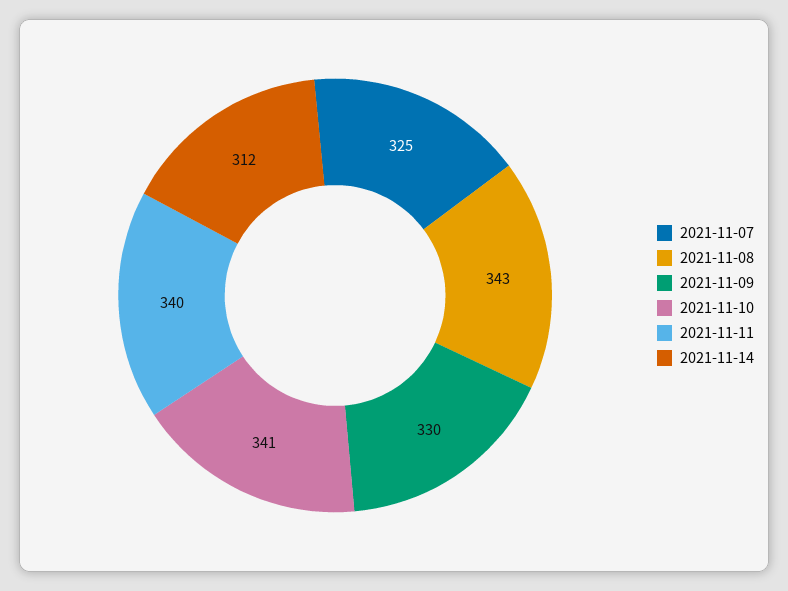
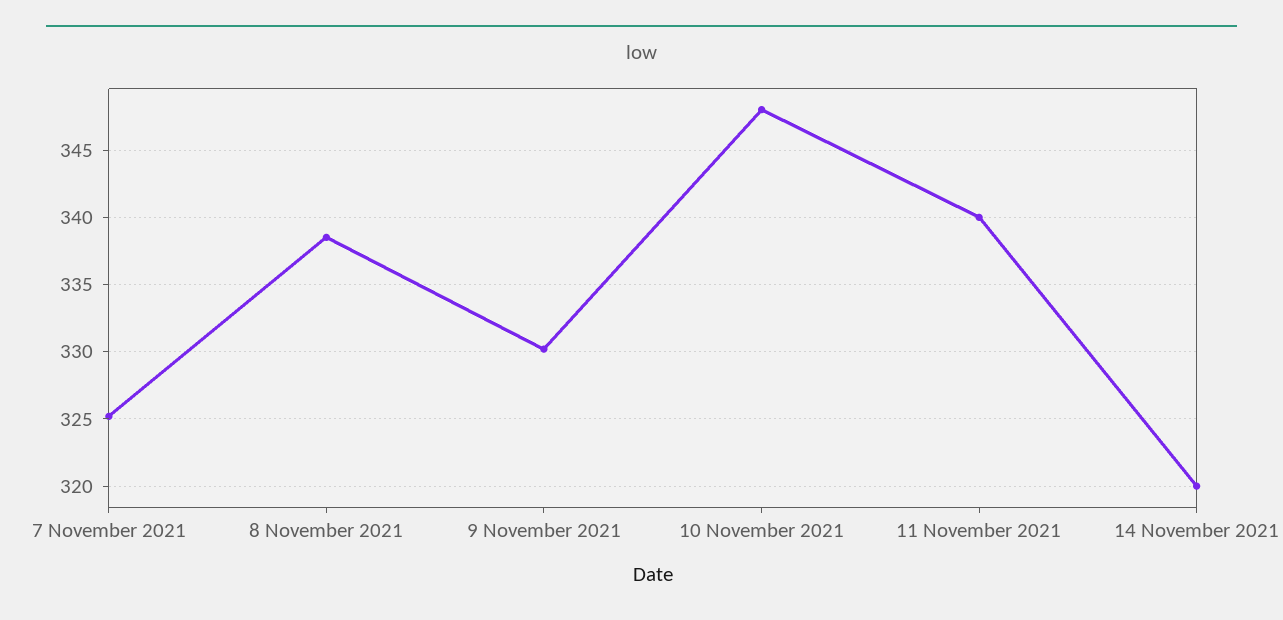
  {
    "2021-11-07": 325,
-   "2021-11-08": 343,
+   "2021-11-08": 338.5,
    "2021-11-09": 330,
-   "2021-11-10": 341,
+   "2021-11-10": 348,
    "2021-11-11": 340,
-   "2021-11-14": 312
+   "2021-11-14": 320
  }

